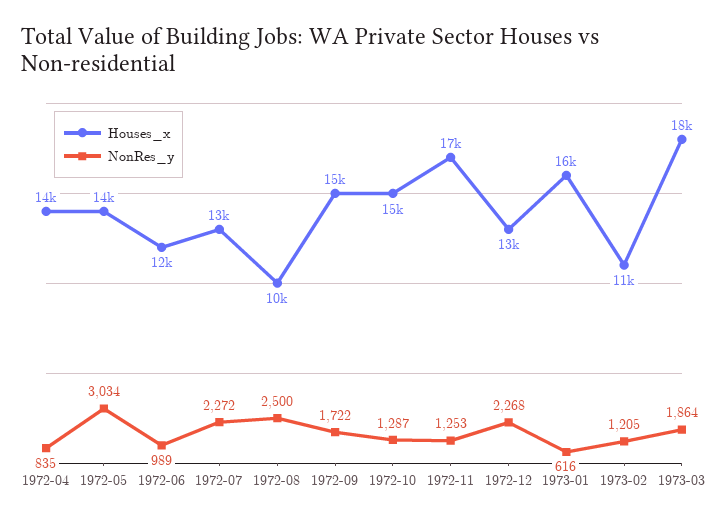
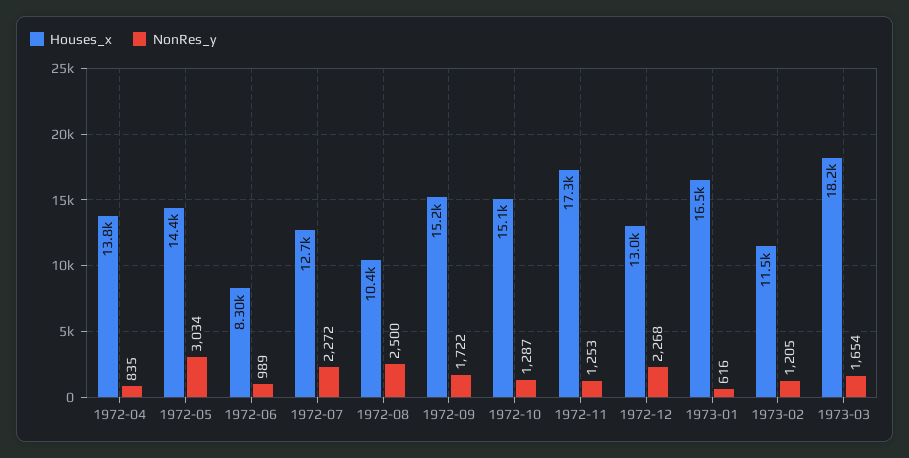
  {
    "Houses_x": {
      "1972-04": 13800,
      "1972-05": 14400,
-     "1972-06": 12000,
+     "1972-06": 8300,
      "1972-07": 12700,
      "1972-08": 10400,
      "1972-09": 15200,
      "1972-10": 15100,
      "1972-11": 17300,
      "1972-12": 13000,
      "1973-01": 16500,
      "1973-02": 11500,
      "1973-03": 18200
    },
    "NonRes_y": {
      "1972-04": 835,
      "1972-05": 3034,
      "1972-06": 989,
      "1972-07": 2272,
      "1972-08": 2500,
      "1972-09": 1722,
      "1972-10": 1287,
      "1972-11": 1253,
      "1972-12": 2268,
      "1973-01": 616,
      "1973-02": 1205,
-     "1973-03": 1864
+     "1973-03": 1654
    }
  }

